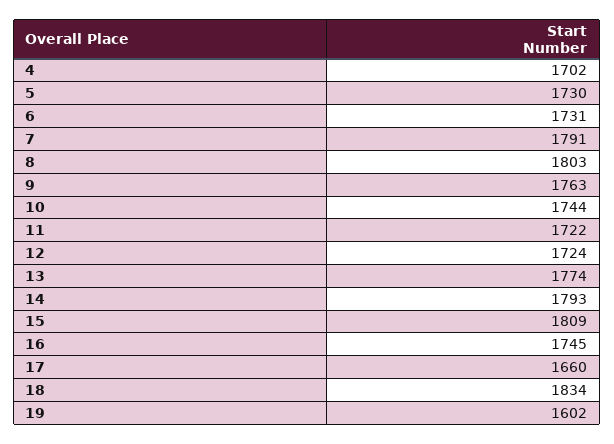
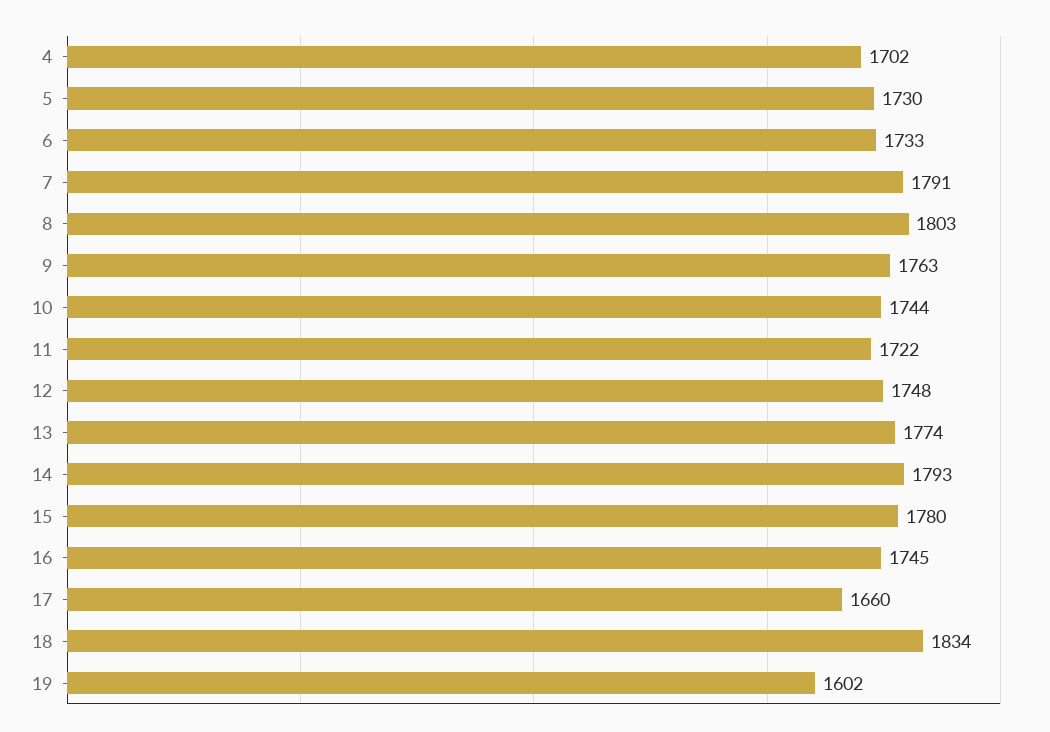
  {
    "4": 1702,
    "5": 1730,
-   "6": 1731,
+   "6": 1733,
    "7": 1791,
    "8": 1803,
    "9": 1763,
    "10": 1744,
    "11": 1722,
-   "12": 1724,
+   "12": 1748,
    "13": 1774,
    "14": 1793,
-   "15": 1809,
+   "15": 1780,
    "16": 1745,
    "17": 1660,
    "18": 1834,
    "19": 1602
  }

